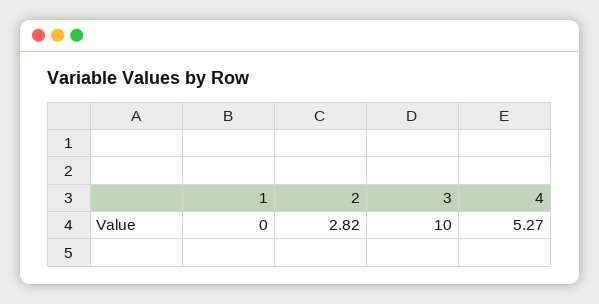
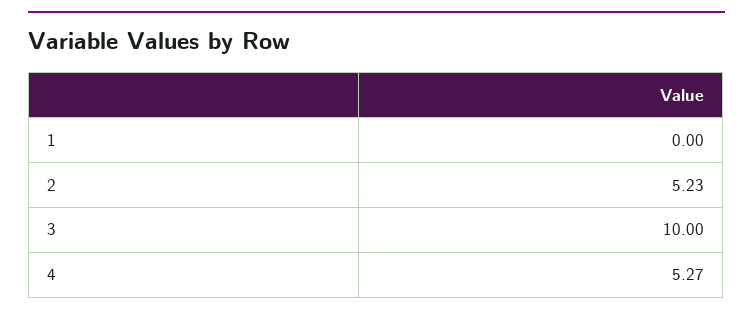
  {
    "1": 0,
-   "2": 2.82,
+   "2": 5.23,
    "3": 10,
    "4": 5.27
  }

